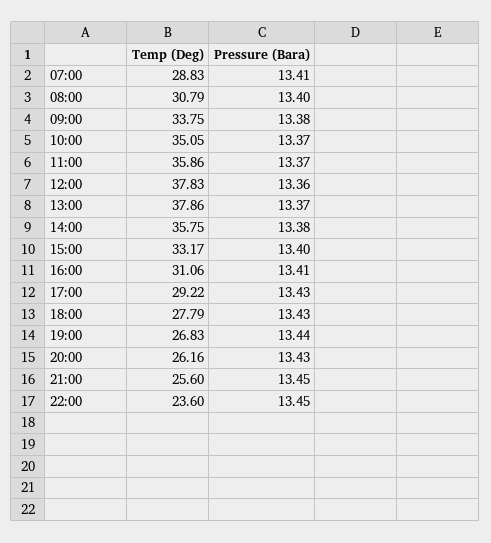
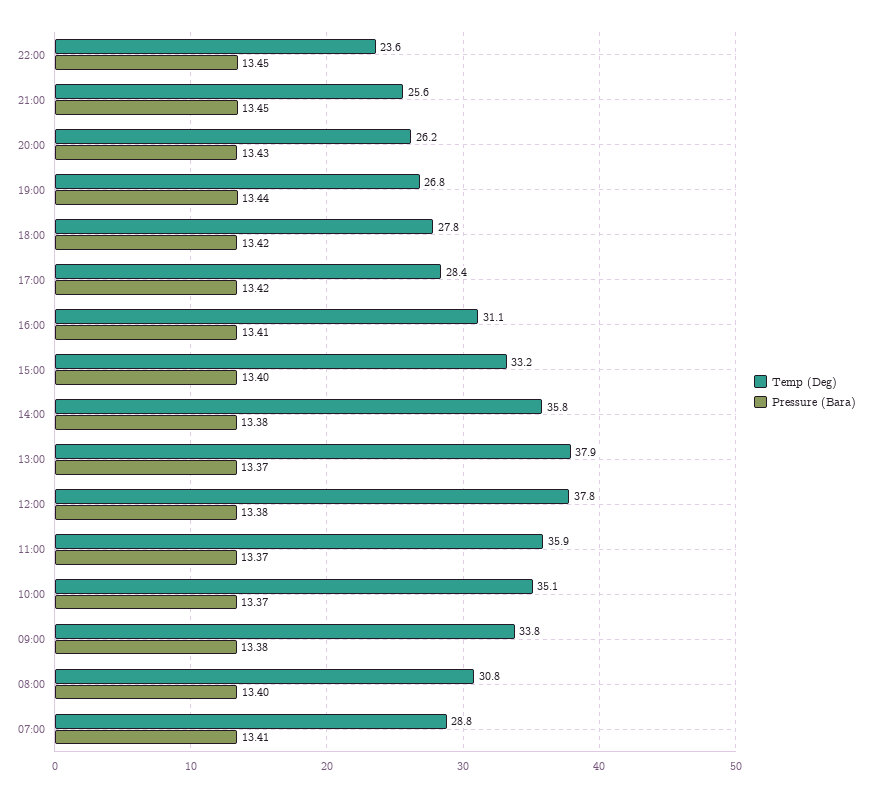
  {
    "Temp (Deg)": {
      "07:00": 28.83,
      "08:00": 30.79,
      "09:00": 33.75,
      "10:00": 35.05,
      "11:00": 35.86,
      "12:00": 37.83,
      "13:00": 37.86,
      "14:00": 35.75,
      "15:00": 33.17,
      "16:00": 31.06,
-     "17:00": 29.22,
+     "17:00": 28.4,
      "18:00": 27.79,
      "19:00": 26.83,
      "20:00": 26.16,
      "21:00": 25.6,
      "22:00": 23.6
    },
    "Pressure (Bara)": {
      "07:00": 13.41,
      "08:00": 13.4,
      "09:00": 13.38,
      "10:00": 13.37,
      "11:00": 13.37,
-     "12:00": 13.36,
+     "12:00": 13.38,
      "13:00": 13.37,
      "14:00": 13.38,
      "15:00": 13.4,
      "16:00": 13.41,
-     "17:00": 13.43,
+     "17:00": 13.42,
-     "18:00": 13.43,
+     "18:00": 13.42,
      "19:00": 13.44,
      "20:00": 13.43,
      "21:00": 13.45,
      "22:00": 13.45
    }
  }

